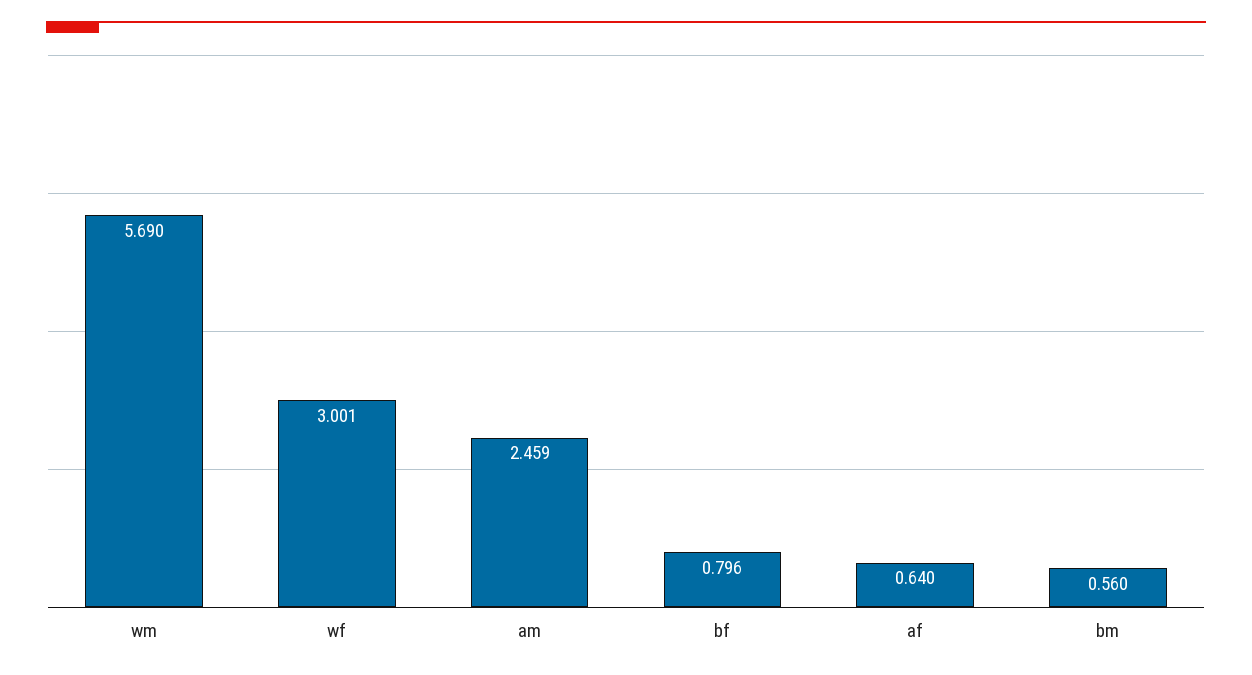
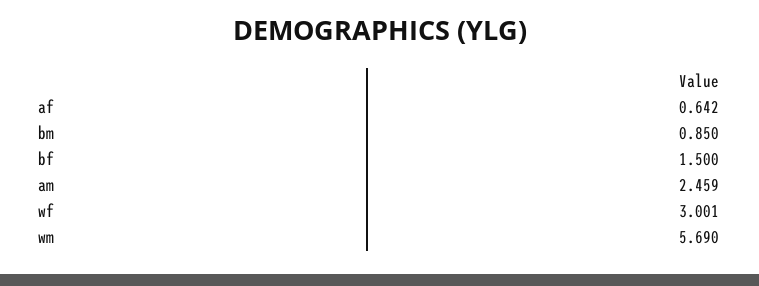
  {
    "wm": 5.69,
    "wf": 3.001,
    "am": 2.459,
-   "bf": 0.796,
+   "bf": 1.5,
-   "af": 0.64,
+   "af": 0.642,
-   "bm": 0.56
+   "bm": 0.85
  }

